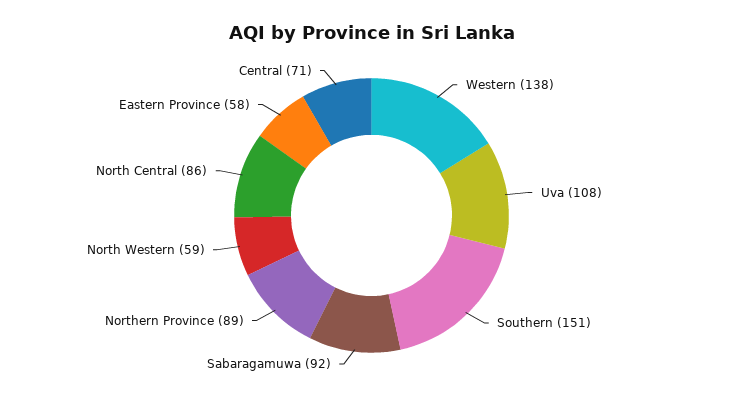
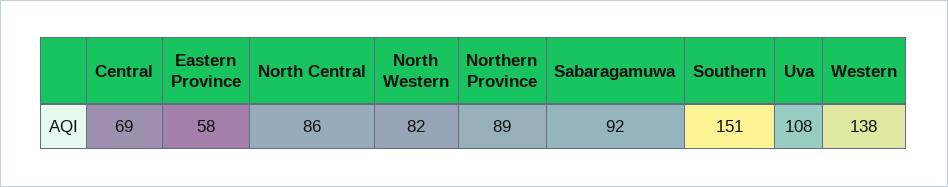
  {
    "Western": 138,
    "Uva": 108,
    "Southern": 151,
    "Sabaragamuwa": 92,
    "Northern Province": 89,
-   "North Western": 59,
+   "North Western": 82,
    "North Central": 86,
    "Eastern Province": 58,
-   "Central": 71
+   "Central": 69
  }

